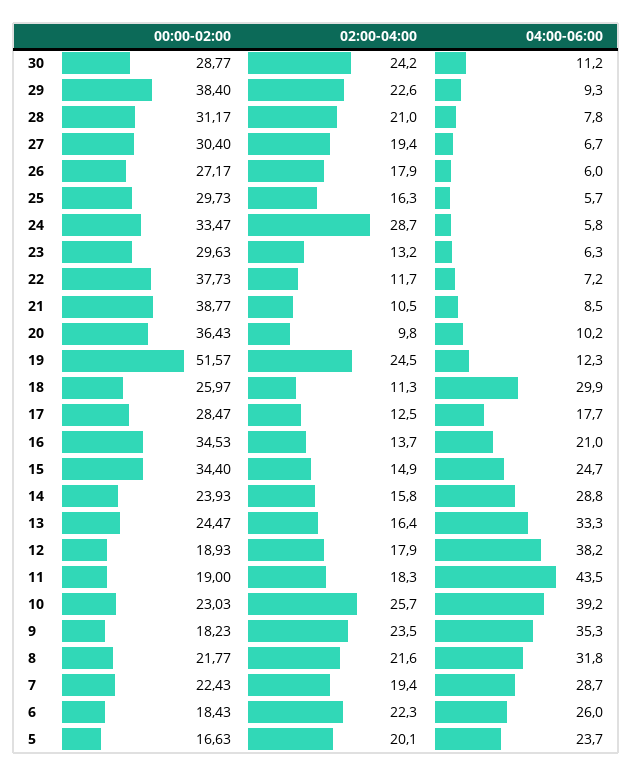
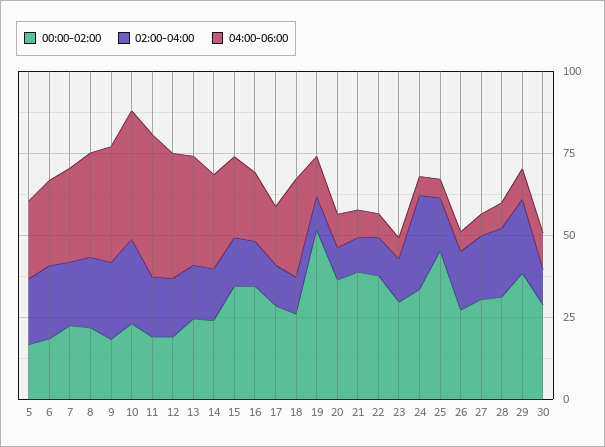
  {
    "00:00-02:00": {
      "30": 28.77,
      "29": 38.4,
      "28": 31.17,
      "27": 30.4,
      "26": 27.17,
-     "25": 29.73,
+     "25": 45,
      "24": 33.47,
      "23": 29.63,
      "22": 37.73,
      "21": 38.77,
      "20": 36.43,
      "19": 51.57,
      "18": 25.97,
      "17": 28.47,
      "16": 34.53,
      "15": 34.4,
      "14": 23.93,
      "13": 24.47,
      "12": 18.93,
      "11": 19,
      "10": 23.03,
      "9": 18.23,
      "8": 21.77,
      "7": 22.43,
      "6": 18.43,
      "5": 16.63
    },
    "02:00-04:00": {
-     "30": 24.2,
+     "30": 10,
      "29": 22.6,
      "28": 21,
      "27": 19.4,
      "26": 17.9,
      "25": 16.3,
      "24": 28.7,
      "23": 13.2,
      "22": 11.7,
      "21": 10.5,
      "20": 9.8,
-     "19": 24.5,
+     "19": 10,
      "18": 11.3,
      "17": 12.5,
      "16": 13.7,
      "15": 14.9,
      "14": 15.8,
      "13": 16.4,
      "12": 17.9,
      "11": 18.3,
      "10": 25.7,
      "9": 23.5,
      "8": 21.6,
      "7": 19.4,
      "6": 22.3,
      "5": 20.1
    },
    "04:00-06:00": {
      "30": 11.2,
      "29": 9.3,
      "28": 7.8,
      "27": 6.7,
      "26": 6,
      "25": 5.7,
      "24": 5.8,
      "23": 6.3,
      "22": 7.2,
      "21": 8.5,
      "20": 10.2,
      "19": 12.3,
      "18": 29.9,
      "17": 17.7,
      "16": 21,
      "15": 24.7,
      "14": 28.8,
      "13": 33.3,
      "12": 38.2,
      "11": 43.5,
      "10": 39.2,
      "9": 35.3,
      "8": 31.8,
      "7": 28.7,
      "6": 26,
      "5": 23.7
    }
  }

